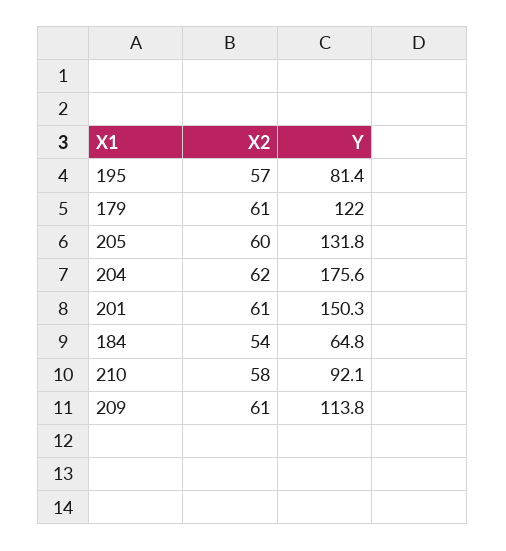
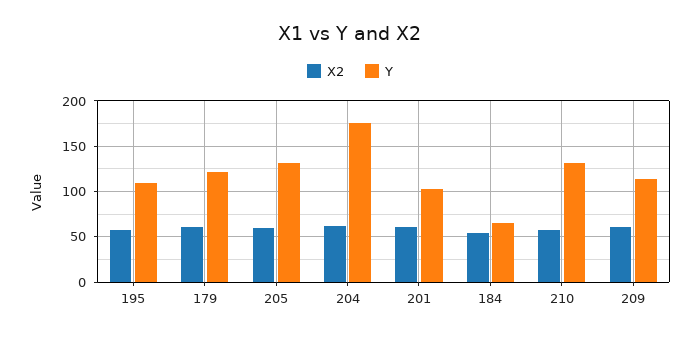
  {
    "X2": {
      "195": 57,
      "179": 61,
      "205": 60,
      "204": 62,
      "201": 61,
      "184": 54,
      "210": 58,
      "209": 61
    },
    "Y": {
-     "195": 81.4,
+     "195": 110,
      "179": 122,
      "205": 131.8,
      "204": 175.6,
-     "201": 150.3,
+     "201": 100,
      "184": 64.8,
-     "210": 92.1,
+     "210": 130,
      "209": 113.8
    }
  }

